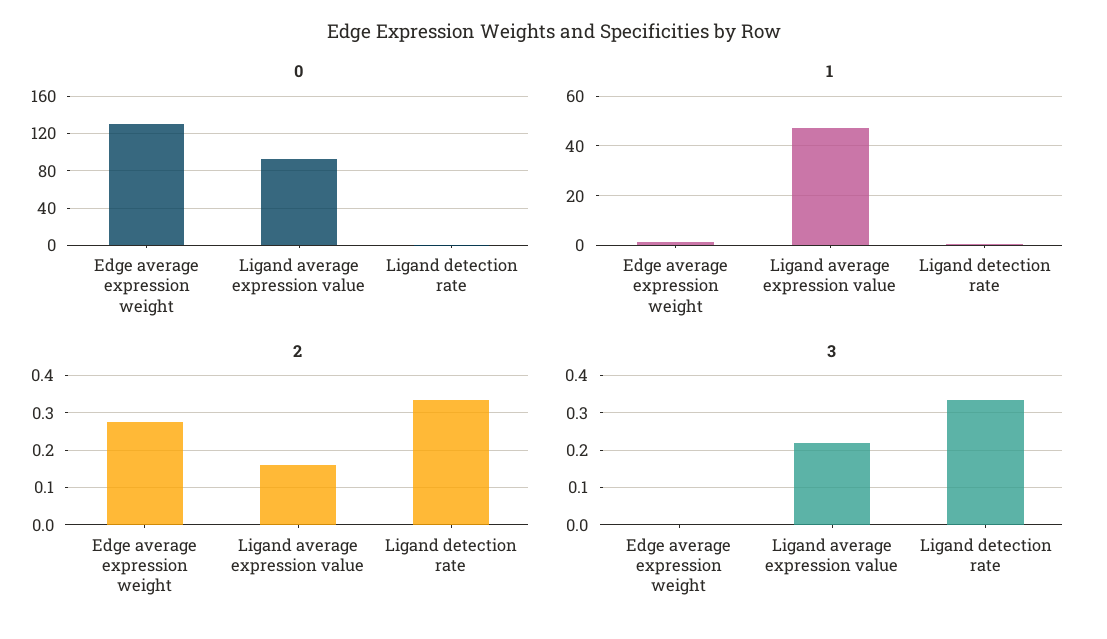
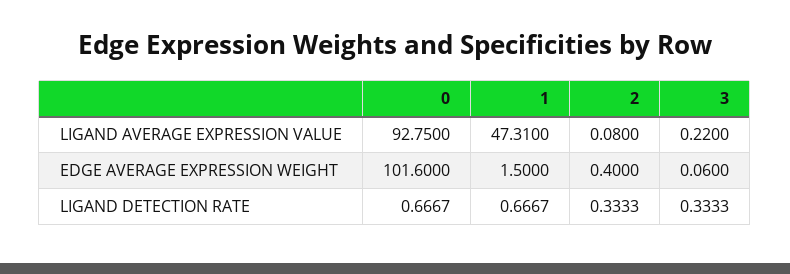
  {
    "0": {
-     "Edge average expression weight": 130,
+     "Edge average expression weight": 101.6,
      "Ligand average expression value": 92.75,
      "Ligand detection rate": 0.6667
    },
    "1": {
      "Edge average expression weight": 1.5,
      "Ligand average expression value": 47.31,
      "Ligand detection rate": 0.6667
    },
    "2": {
-     "Edge average expression weight": 0.28,
+     "Edge average expression weight": 0.4,
-     "Ligand average expression value": 0.16,
+     "Ligand average expression value": 0.08,
      "Ligand detection rate": 0.3333
    },
    "3": {
-     "Edge average expression weight": 0,
+     "Edge average expression weight": 0.06,
      "Ligand average expression value": 0.22,
      "Ligand detection rate": 0.3333
    }
  }

